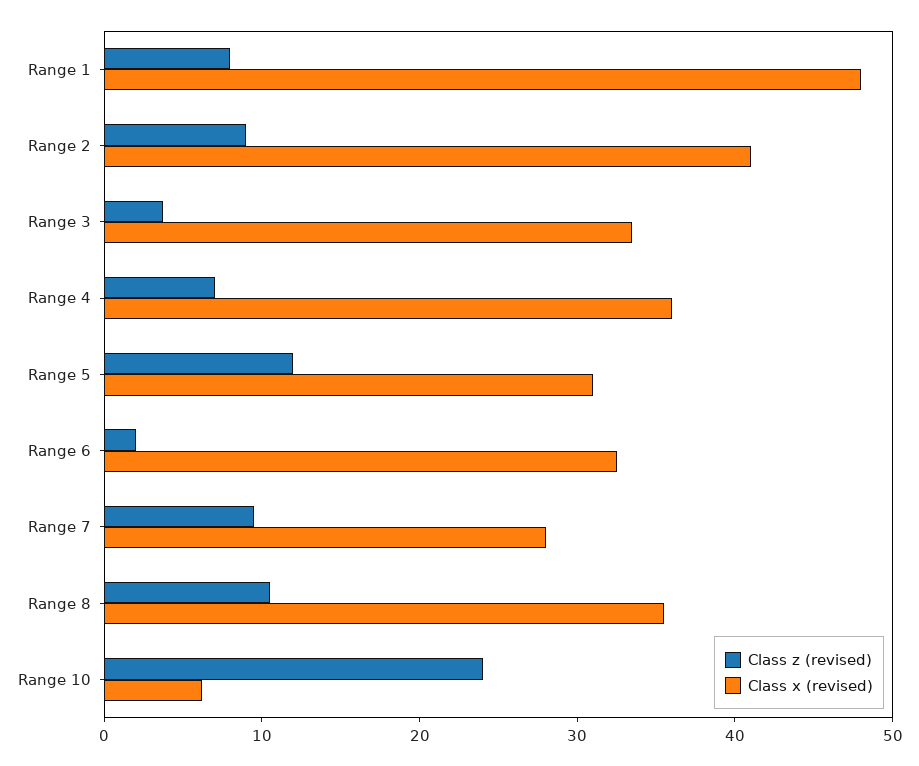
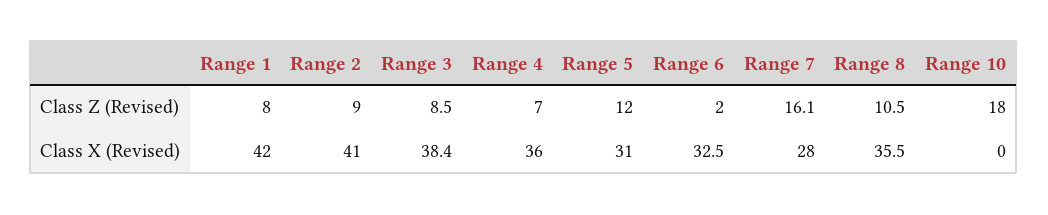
  {
    "Class z (revised)": {
      "Range 1": 8,
      "Range 2": 9,
-     "Range 3": 4,
+     "Range 3": 8.5,
      "Range 4": 7,
      "Range 5": 12,
      "Range 6": 2,
-     "Range 7": 10,
+     "Range 7": 16.1,
      "Range 8": 10.5,
-     "Range 10": 24
+     "Range 10": 18
    },
    "Class x (revised)": {
-     "Range 1": 48,
+     "Range 1": 42,
      "Range 2": 41,
-     "Range 3": 34,
+     "Range 3": 38.4,
      "Range 4": 36,
      "Range 5": 31,
      "Range 6": 32.5,
      "Range 7": 28,
      "Range 8": 35.5,
-     "Range 10": 6
+     "Range 10": 0
    }
  }

